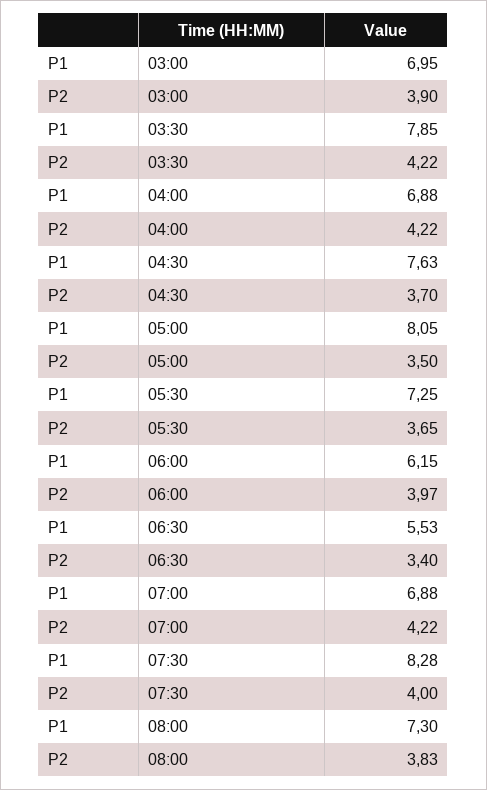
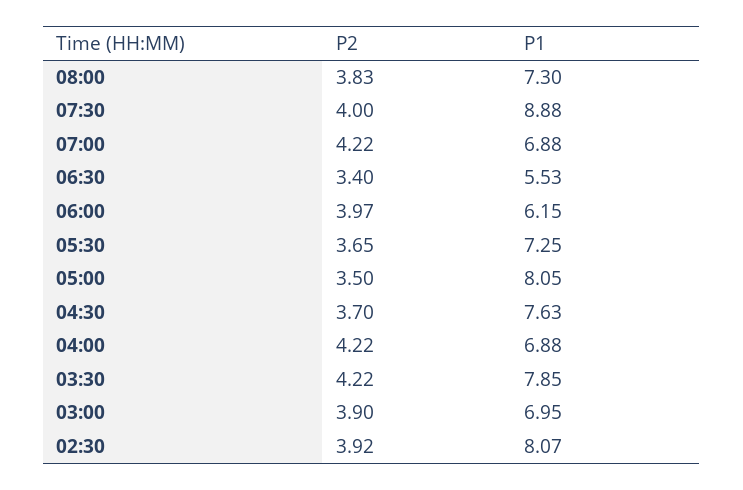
  {
    "P1": {
      "03:00": 6.95,
      "03:30": 7.85,
      "04:00": 6.88,
      "04:30": 7.63,
      "05:00": 8.05,
      "05:30": 7.25,
      "06:00": 6.15,
      "06:30": 5.53,
      "07:00": 6.88,
-     "07:30": 8.28,
+     "07:30": 8.88,
-     "08:00": 7.3
+     "08:00": 7.3,
+     "02:30": 8.07
    },
    "P2": {
      "03:00": 3.9,
      "03:30": 4.22,
      "04:00": 4.22,
      "04:30": 3.7,
      "05:00": 3.5,
      "05:30": 3.65,
      "06:00": 3.97,
      "06:30": 3.4,
      "07:00": 4.22,
      "07:30": 4,
-     "08:00": 3.83
+     "08:00": 3.83,
+     "02:30": 3.92
    }
  }

